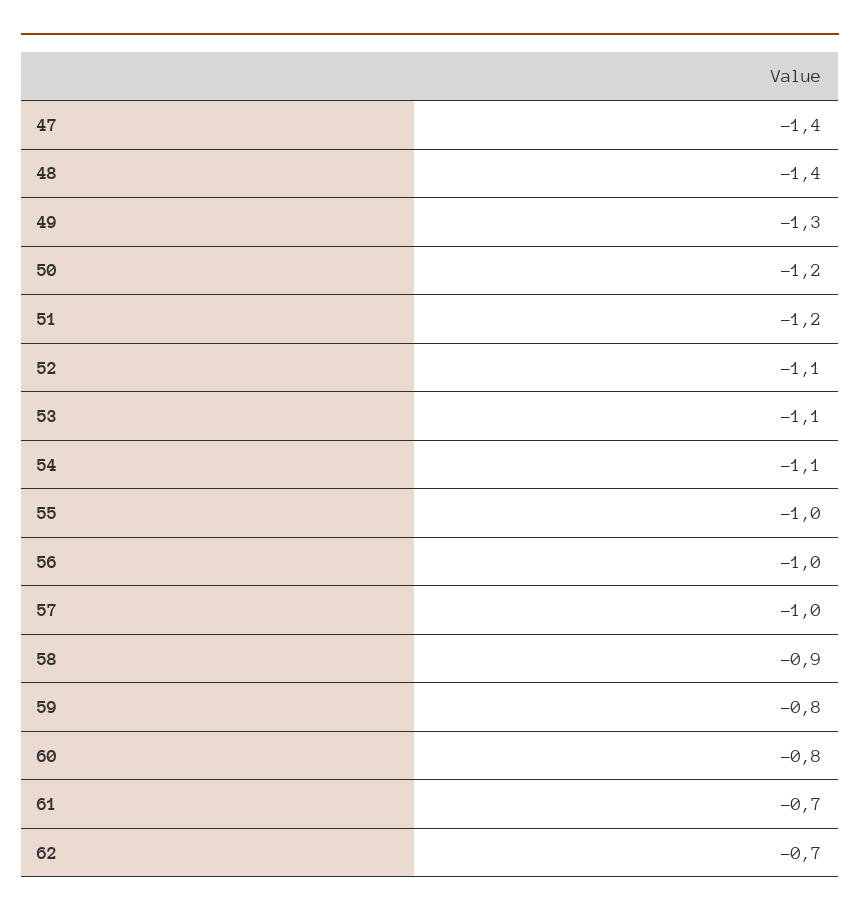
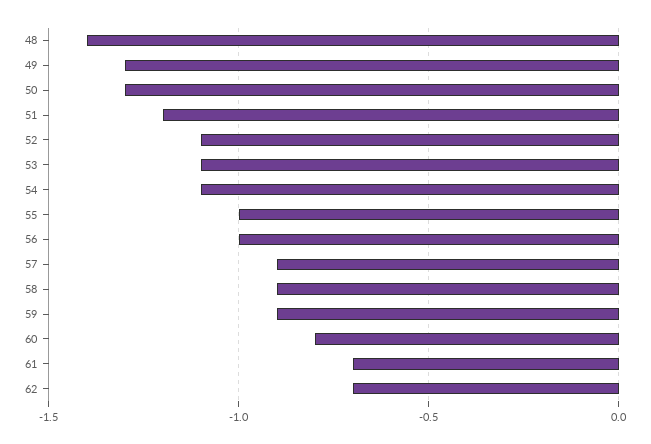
  {
-   "47": -1.4,
    "48": -1.4,
    "49": -1.3,
-   "50": -1.2,
+   "50": -1.3,
    "51": -1.2,
    "52": -1.1,
    "53": -1.1,
    "54": -1.1,
    "55": -1,
    "56": -1,
-   "57": -1,
+   "57": -0.9,
    "58": -0.9,
-   "59": -0.8,
+   "59": -0.9,
    "60": -0.8,
    "61": -0.7,
    "62": -0.7
  }

